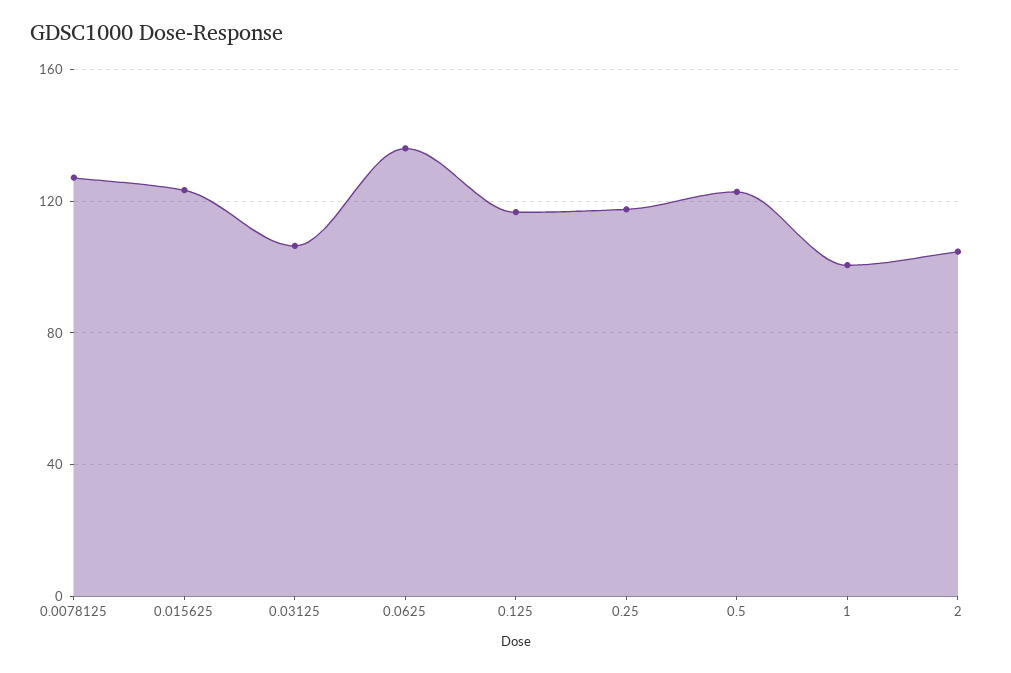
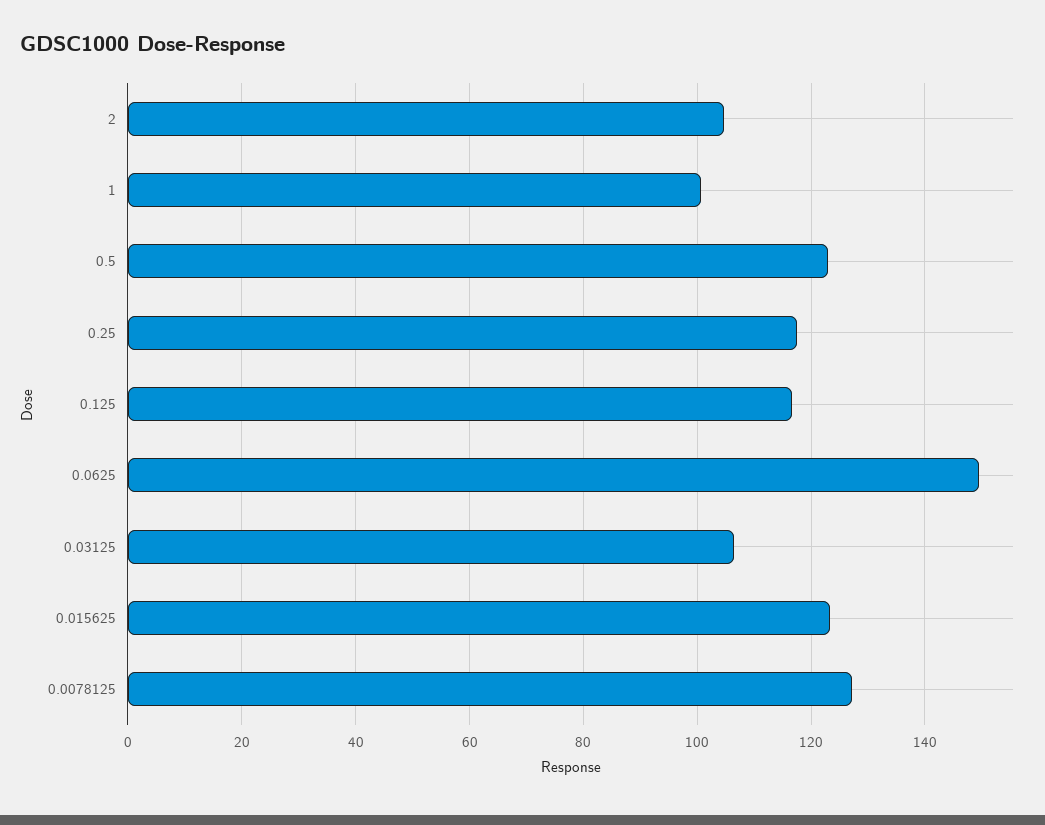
  {
    "0.0078125": 128,
    "0.015625": 124,
    "0.03125": 106,
-   "0.0625": 135,
+   "0.0625": 150,
    "0.125": 116,
    "0.25": 118,
    "0.5": 122,
    "1": 100,
    "2": 104
  }

